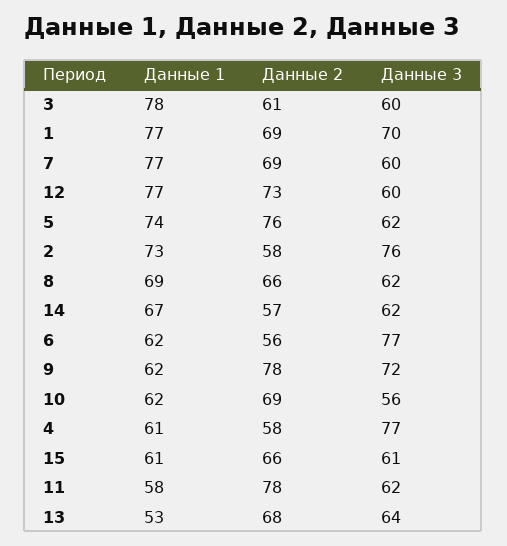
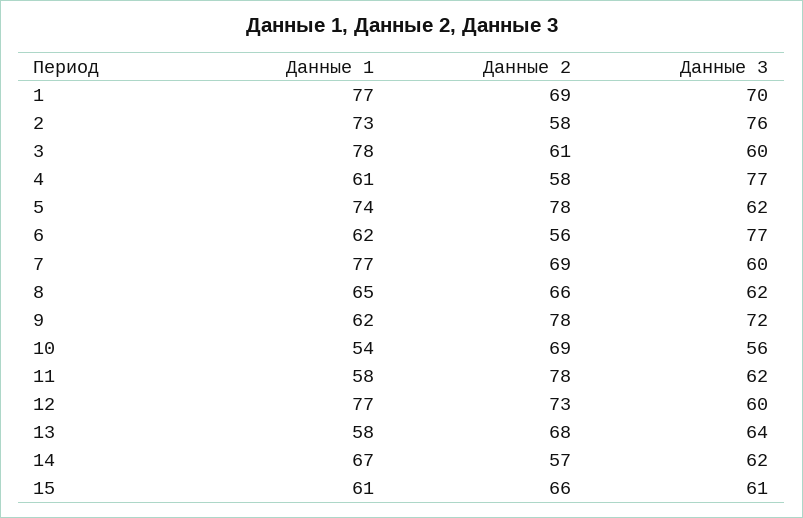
  {
    "Данные 1": {
      "3": 78,
      "1": 77,
      "7": 77,
      "12": 77,
      "5": 74,
      "2": 73,
-     "8": 69,
+     "8": 65,
      "14": 67,
      "6": 62,
      "9": 62,
-     "10": 62,
+     "10": 54,
      "4": 61,
      "15": 61,
      "11": 58,
-     "13": 53
+     "13": 58
    },
    "Данные 2": {
      "3": 61,
      "1": 69,
      "7": 69,
      "12": 73,
-     "5": 76,
+     "5": 78,
      "2": 58,
      "8": 66,
      "14": 57,
      "6": 56,
      "9": 78,
      "10": 69,
      "4": 58,
      "15": 66,
      "11": 78,
      "13": 68
    },
    "Данные 3": {
      "3": 60,
      "1": 70,
      "7": 60,
      "12": 60,
      "5": 62,
      "2": 76,
      "8": 62,
      "14": 62,
      "6": 77,
      "9": 72,
      "10": 56,
      "4": 77,
      "15": 61,
      "11": 62,
      "13": 64
    }
  }

